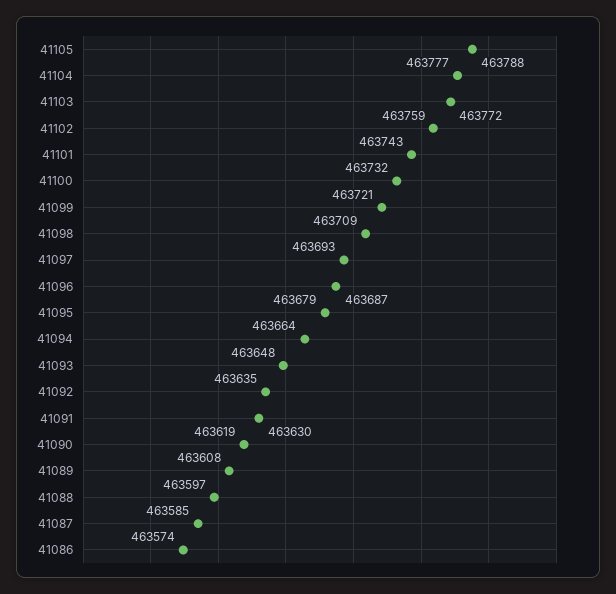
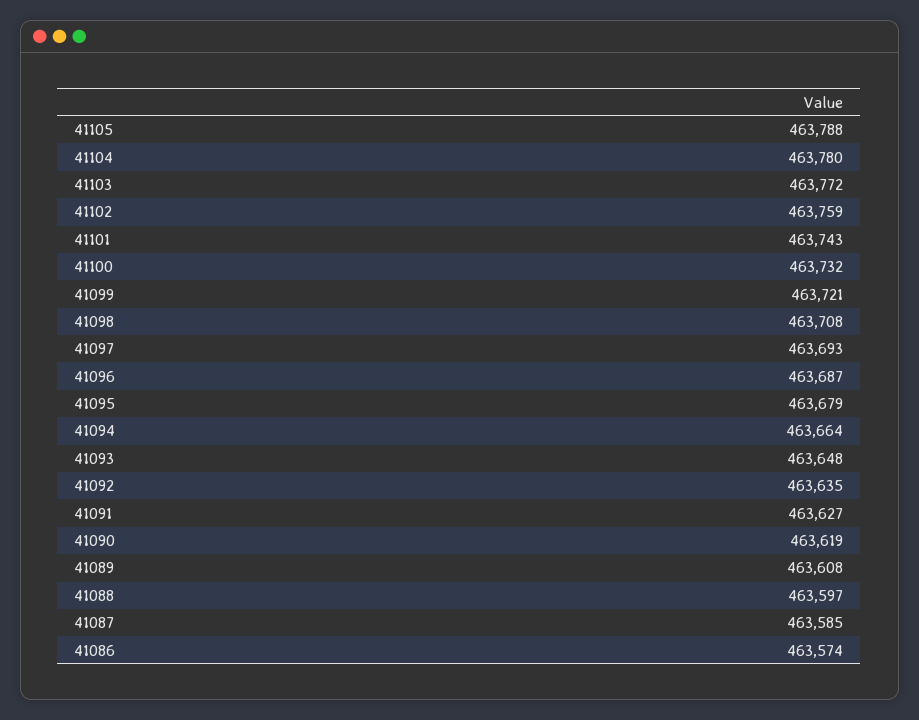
  {
    "41105": 463788,
-   "41104": 463777,
+   "41104": 463780,
    "41103": 463772,
    "41102": 463759,
    "41101": 463743,
    "41100": 463732,
    "41099": 463721,
-   "41098": 463709,
+   "41098": 463708,
    "41097": 463693,
    "41096": 463687,
    "41095": 463679,
    "41094": 463664,
    "41093": 463648,
    "41092": 463635,
-   "41091": 463630,
+   "41091": 463627,
    "41090": 463619,
    "41089": 463608,
    "41088": 463597,
    "41087": 463585,
    "41086": 463574
  }

